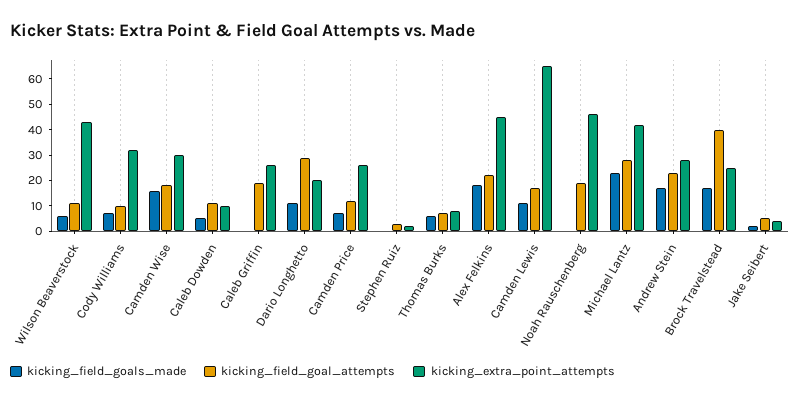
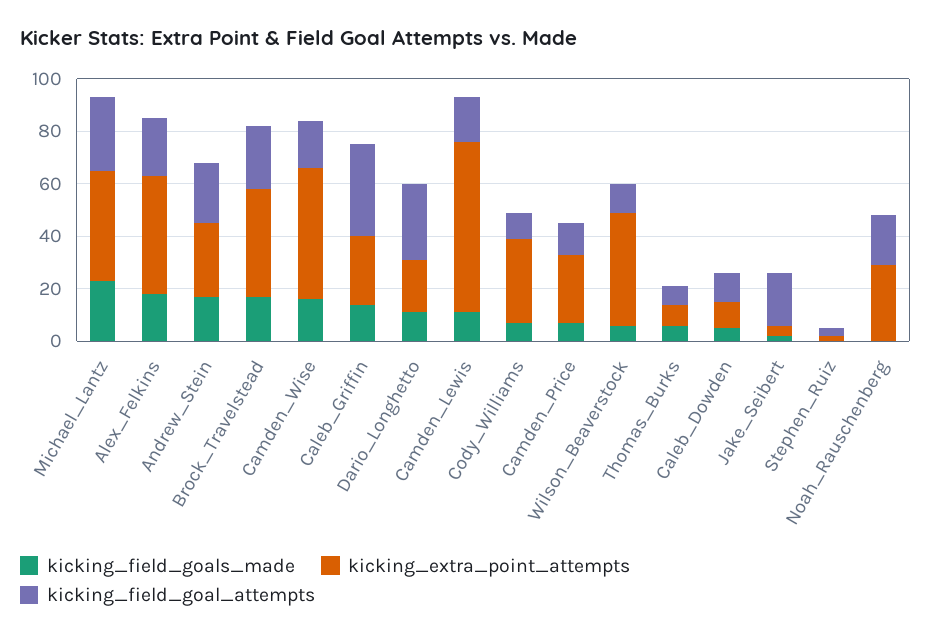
  {
    "kicking_field_goals_made": {
      "Wilson Beaverstock": 5,
      "Cody Williams": 5,
      "Camden Wise": 15,
      "Caleb Dowden": 5,
-     "Caleb Griffin": 0,
+     "Caleb Griffin": 15,
      "Dario Longhetto": 10,
      "Camden Price": 5,
      "Stephen Ruiz": 0,
      "Thomas Burks": 5,
      "Alex Felkins": 20,
      "Camden Lewis": 10,
      "Noah Rauschenberg": 0,
      "Michael Lantz": 25,
      "Andrew Stein": 15,
      "Brock Travelstead": 15,
      "Jake Seibert": 0
    },
    "kicking_field_goal_attempts": {
      "Wilson Beaverstock": 10,
      "Cody Williams": 10,
      "Camden Wise": 20,
      "Caleb Dowden": 10,
-     "Caleb Griffin": 20,
+     "Caleb Griffin": 35,
      "Dario Longhetto": 30,
      "Camden Price": 10,
      "Stephen Ruiz": 5,
      "Thomas Burks": 5,
      "Alex Felkins": 20,
      "Camden Lewis": 15,
      "Noah Rauschenberg": 20,
      "Michael Lantz": 30,
      "Andrew Stein": 25,
-     "Brock Travelstead": 40,
+     "Brock Travelstead": 25,
-     "Jake Seibert": 5
+     "Jake Seibert": 20
    },
    "kicking_extra_point_attempts": {
      "Wilson Beaverstock": 45,
      "Cody Williams": 30,
-     "Camden Wise": 30,
+     "Camden Wise": 50,
      "Caleb Dowden": 10,
      "Caleb Griffin": 25,
      "Dario Longhetto": 20,
      "Camden Price": 25,
      "Stephen Ruiz": 0,
      "Thomas Burks": 10,
      "Alex Felkins": 45,
      "Camden Lewis": 65,
-     "Noah Rauschenberg": 45,
+     "Noah Rauschenberg": 30,
      "Michael Lantz": 40,
      "Andrew Stein": 30,
-     "Brock Travelstead": 25,
+     "Brock Travelstead": 40,
      "Jake Seibert": 5
    }
  }

